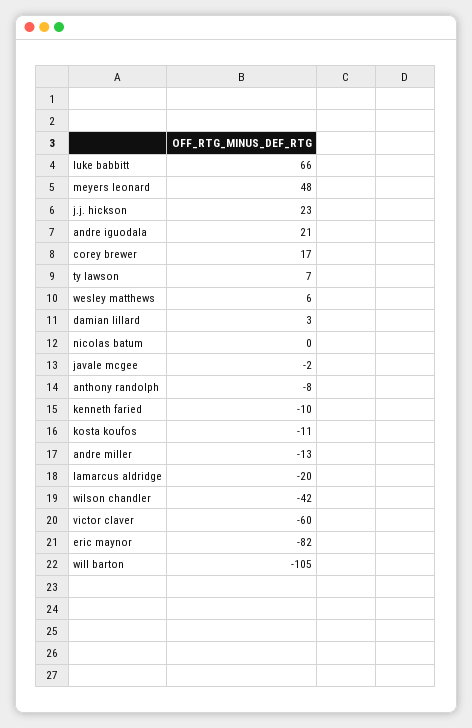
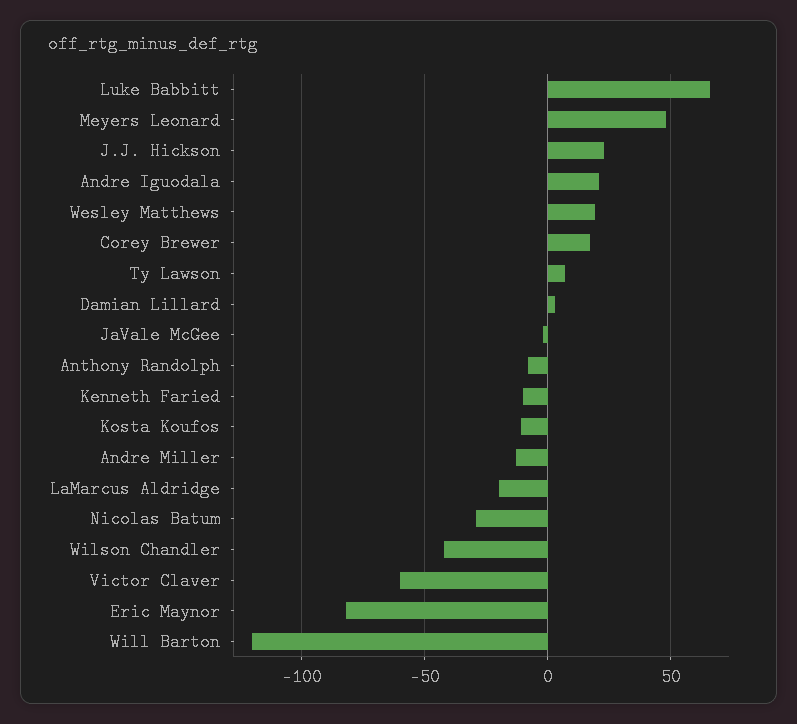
  {
    "luke babbitt": 66,
    "meyers leonard": 48,
    "j.j. hickson": 23,
    "andre iguodala": 21,
    "corey brewer": 17,
    "ty lawson": 7,
-   "wesley matthews": 6,
+   "wesley matthews": 20,
    "damian lillard": 3,
-   "nicolas batum": 0,
+   "nicolas batum": -30,
    "javale mcgee": -2,
    "anthony randolph": -8,
    "kenneth faried": -10,
    "kosta koufos": -11,
    "andre miller": -13,
    "lamarcus aldridge": -20,
    "wilson chandler": -42,
    "victor claver": -60,
    "eric maynor": -82,
-   "will barton": -105
+   "will barton": -120
  }

